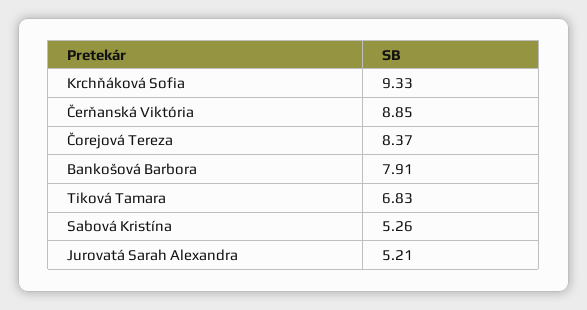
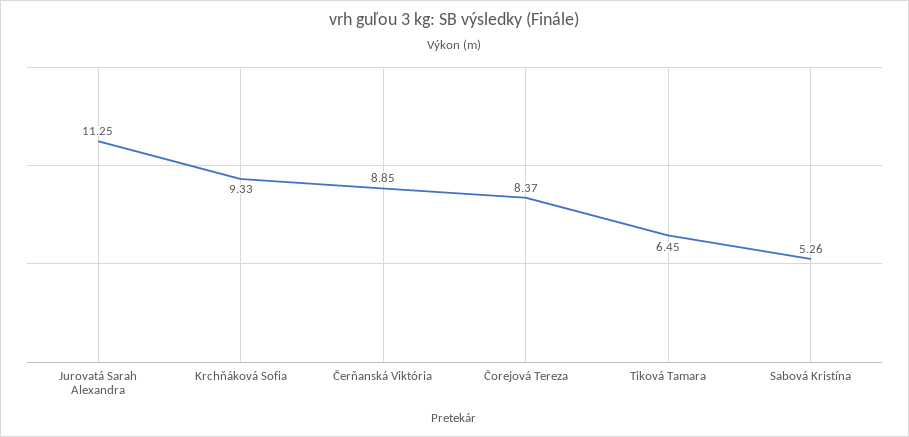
  {
    "Krchňáková Sofia": 9.33,
    "Čerňanská Viktória": 8.85,
    "Čorejová Tereza": 8.37,
-   "Bankošová Barbora": 7.91,
-   "Tiková Tamara": 6.83,
+   "Tiková Tamara": 6.45,
    "Sabová Kristína": 5.26,
-   "Jurovatá Sarah Alexandra": 5.21
+   "Jurovatá Sarah Alexandra": 11.25
  }

